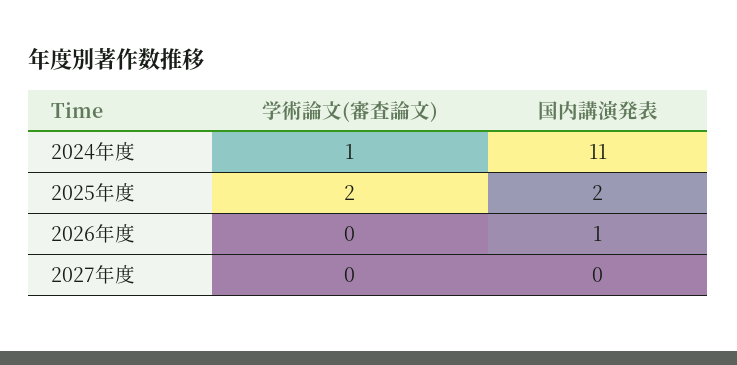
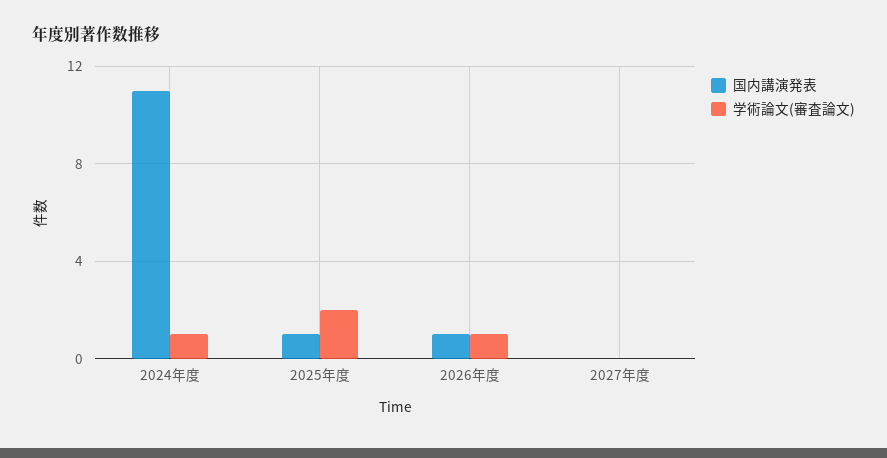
  {
    "学術論文(審査論文)": {
      "2024年度": 1,
      "2025年度": 2,
-     "2026年度": 0,
+     "2026年度": 1,
      "2027年度": 0
    },
    "国内講演発表": {
      "2024年度": 11,
-     "2025年度": 2,
+     "2025年度": 1,
      "2026年度": 1,
      "2027年度": 0
    }
  }

